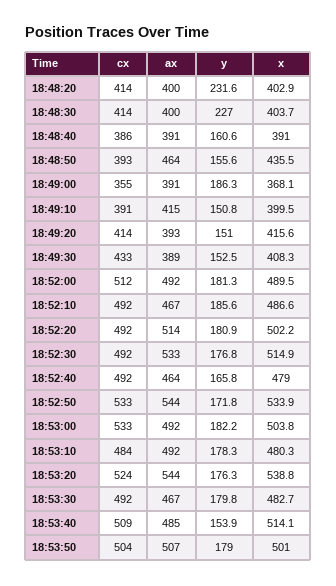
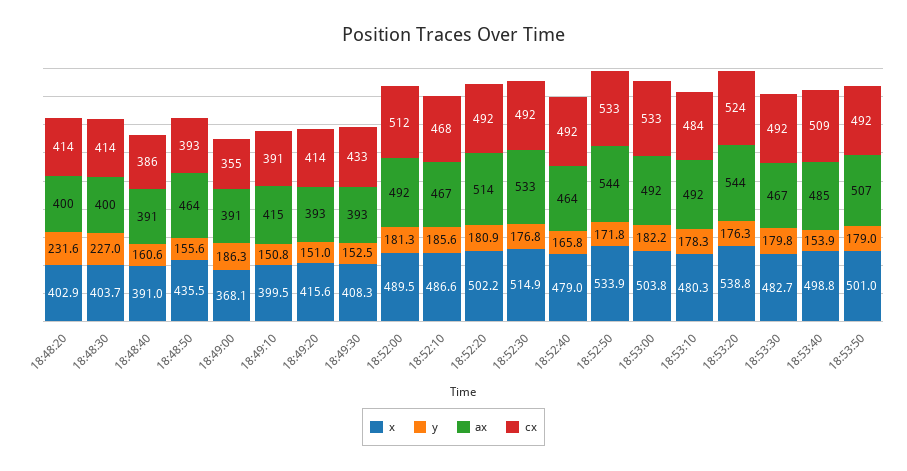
  {
    "cx": {
      "18:48:20": 414,
      "18:48:30": 414,
      "18:48:40": 386,
      "18:48:50": 393,
      "18:49:00": 355,
      "18:49:10": 391,
      "18:49:20": 414,
      "18:49:30": 433,
      "18:52:00": 512,
-     "18:52:10": 492,
+     "18:52:10": 468,
      "18:52:20": 492,
      "18:52:30": 492,
      "18:52:40": 492,
      "18:52:50": 533,
      "18:53:00": 533,
      "18:53:10": 484,
      "18:53:20": 524,
      "18:53:30": 492,
      "18:53:40": 509,
-     "18:53:50": 504
+     "18:53:50": 492
    },
    "ax": {
      "18:48:20": 400,
      "18:48:30": 400,
      "18:48:40": 391,
      "18:48:50": 464,
      "18:49:00": 391,
      "18:49:10": 415,
      "18:49:20": 393,
-     "18:49:30": 389,
+     "18:49:30": 393,
      "18:52:00": 492,
      "18:52:10": 467,
      "18:52:20": 514,
      "18:52:30": 533,
      "18:52:40": 464,
      "18:52:50": 544,
      "18:53:00": 492,
      "18:53:10": 492,
      "18:53:20": 544,
      "18:53:30": 467,
      "18:53:40": 485,
      "18:53:50": 507
    },
    "y": {
      "18:48:20": 231.6,
      "18:48:30": 227,
      "18:48:40": 160.6,
      "18:48:50": 155.6,
      "18:49:00": 186.3,
      "18:49:10": 150.8,
      "18:49:20": 151,
      "18:49:30": 152.5,
      "18:52:00": 181.3,
      "18:52:10": 185.6,
      "18:52:20": 180.9,
      "18:52:30": 176.8,
      "18:52:40": 165.8,
      "18:52:50": 171.8,
      "18:53:00": 182.2,
      "18:53:10": 178.3,
      "18:53:20": 176.3,
      "18:53:30": 179.8,
      "18:53:40": 153.9,
      "18:53:50": 179
    },
    "x": {
      "18:48:20": 402.9,
      "18:48:30": 403.7,
      "18:48:40": 391,
      "18:48:50": 435.5,
      "18:49:00": 368.1,
      "18:49:10": 399.5,
      "18:49:20": 415.6,
      "18:49:30": 408.3,
      "18:52:00": 489.5,
      "18:52:10": 486.6,
      "18:52:20": 502.2,
      "18:52:30": 514.9,
      "18:52:40": 479,
      "18:52:50": 533.9,
      "18:53:00": 503.8,
      "18:53:10": 480.3,
      "18:53:20": 538.8,
      "18:53:30": 482.7,
-     "18:53:40": 514.1,
+     "18:53:40": 498.8,
      "18:53:50": 501
    }
  }

